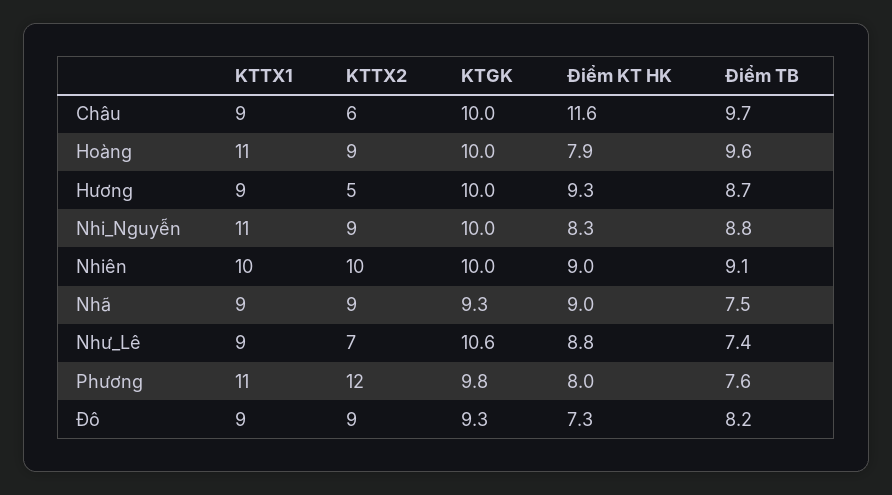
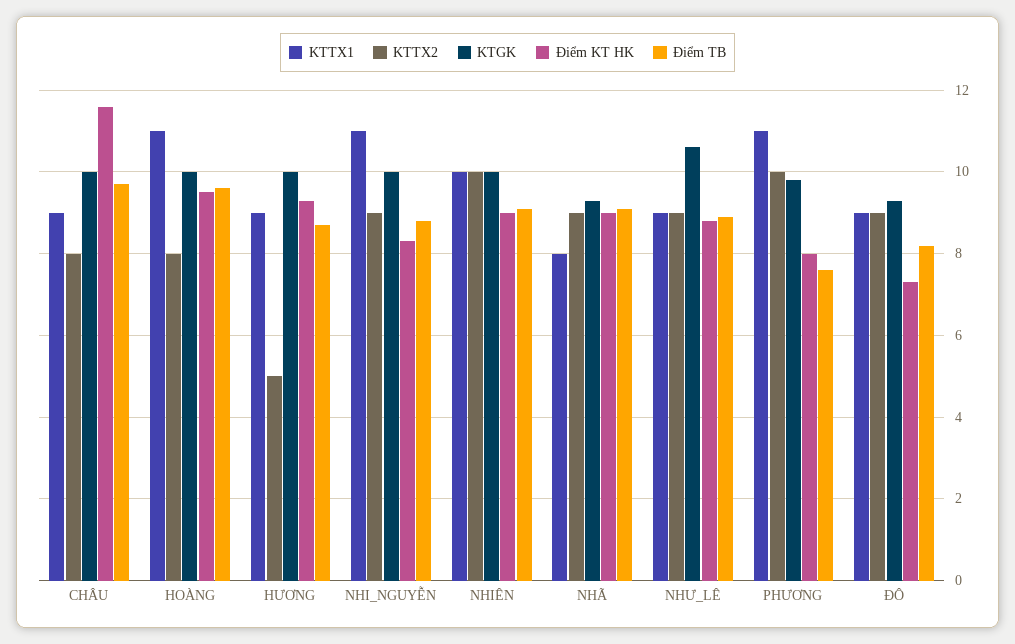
  {
    "KTTX1": {
      "Châu": 9,
      "Hoàng": 11,
      "Hương": 9,
      "Nhi_Nguyễn": 11,
      "Nhiên": 10,
-     "Nhã": 9,
+     "Nhã": 8,
      "Như_Lê": 9,
      "Phương": 11,
      "Đô": 9
    },
    "KTTX2": {
-     "Châu": 6,
+     "Châu": 8,
-     "Hoàng": 9,
+     "Hoàng": 8,
      "Hương": 5,
      "Nhi_Nguyễn": 9,
      "Nhiên": 10,
      "Nhã": 9,
-     "Như_Lê": 7,
+     "Như_Lê": 9,
-     "Phương": 12,
+     "Phương": 10,
      "Đô": 9
    },
    "KTGK": {
      "Châu": 10,
      "Hoàng": 10,
      "Hương": 10,
      "Nhi_Nguyễn": 10,
      "Nhiên": 10,
      "Nhã": 9.3,
      "Như_Lê": 10.6,
      "Phương": 9.8,
      "Đô": 9.3
    },
    "Điểm KT HK": {
      "Châu": 11.6,
-     "Hoàng": 7.9,
+     "Hoàng": 9.5,
      "Hương": 9.3,
      "Nhi_Nguyễn": 8.3,
      "Nhiên": 9,
      "Nhã": 9,
      "Như_Lê": 8.8,
      "Phương": 8,
      "Đô": 7.3
    },
    "Điểm TB": {
      "Châu": 9.7,
      "Hoàng": 9.6,
      "Hương": 8.7,
      "Nhi_Nguyễn": 8.8,
      "Nhiên": 9.1,
-     "Nhã": 7.5,
+     "Nhã": 9,
-     "Như_Lê": 7.4,
+     "Như_Lê": 9,
      "Phương": 7.6,
      "Đô": 8.2
    }
  }

